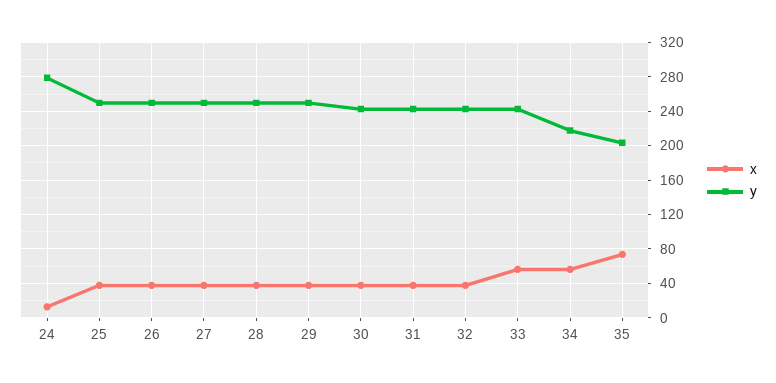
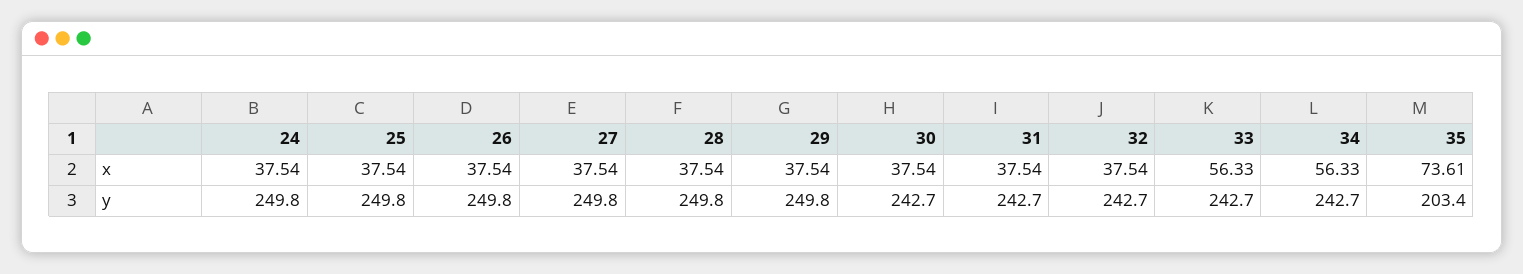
  {
    "x": {
-     "24": 10,
+     "24": 37.54,
      "25": 37.54,
      "26": 37.54,
      "27": 37.54,
      "28": 37.54,
      "29": 37.54,
      "30": 37.54,
      "31": 37.54,
      "32": 37.54,
      "33": 56.33,
      "34": 56.33,
      "35": 73.61
    },
    "y": {
-     "24": 280,
+     "24": 249.8,
      "25": 249.8,
      "26": 249.8,
      "27": 249.8,
      "28": 249.8,
      "29": 249.8,
      "30": 242.7,
      "31": 242.7,
      "32": 242.7,
      "33": 242.7,
-     "34": 220,
+     "34": 242.7,
      "35": 203.4
    }
  }

